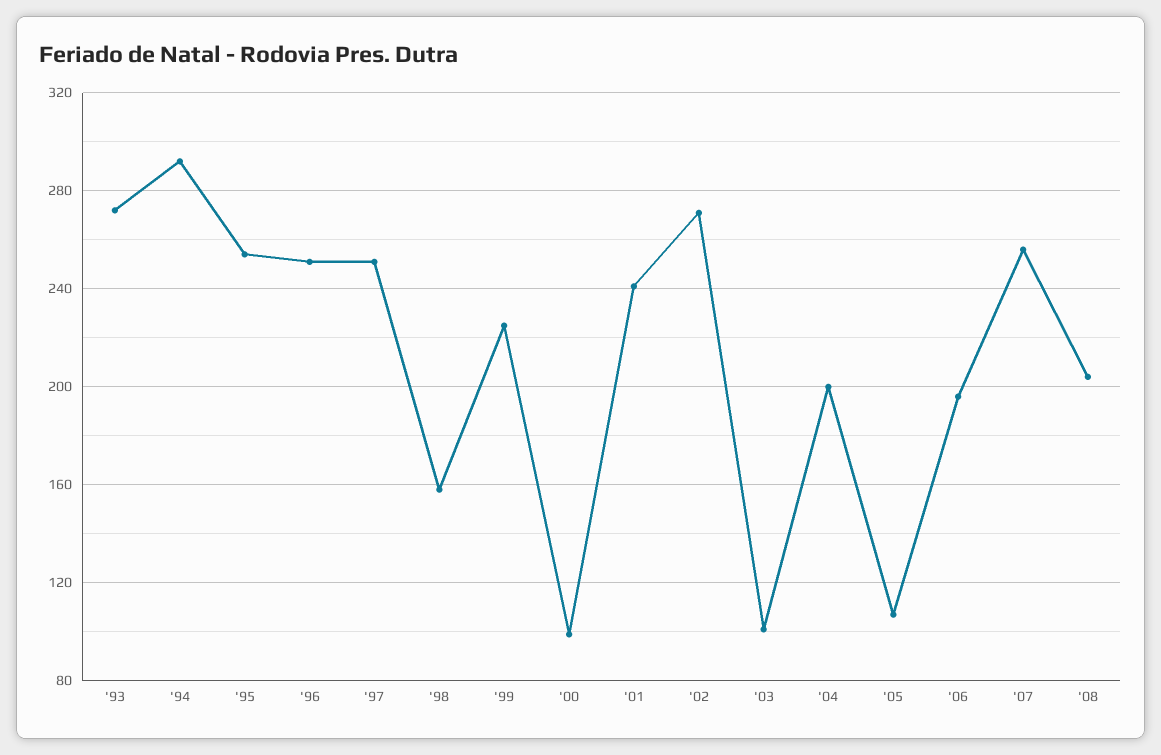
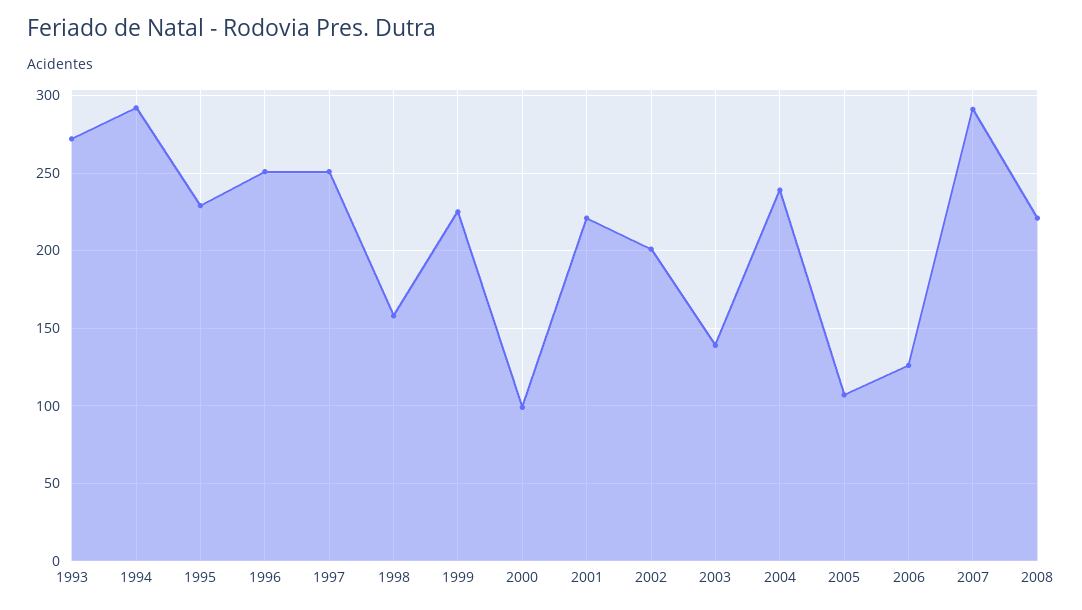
  {
    "'93": 270,
    "'94": 290,
-   "'95": 255,
+   "'95": 230,
    "'96": 250,
    "'97": 250,
    "'98": 160,
    "'99": 225,
    "'00": 100,
-   "'01": 240,
+   "'01": 220,
-   "'02": 270,
+   "'02": 200,
-   "'03": 100,
+   "'03": 140,
-   "'04": 200,
+   "'04": 240,
    "'05": 105,
-   "'06": 195,
+   "'06": 125,
-   "'07": 255,
+   "'07": 290,
-   "'08": 205
+   "'08": 220
  }

